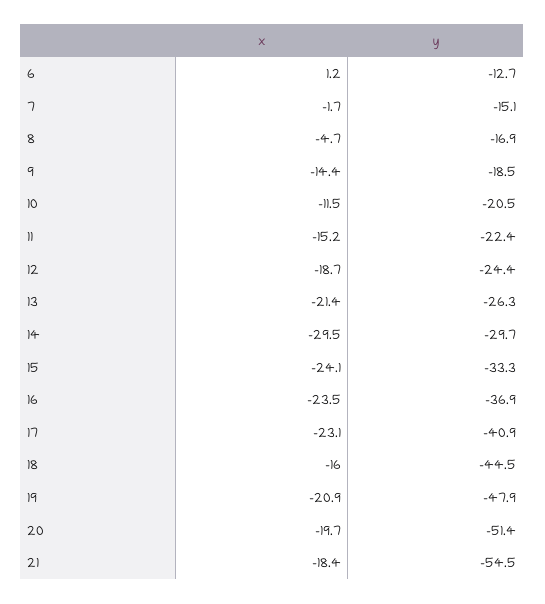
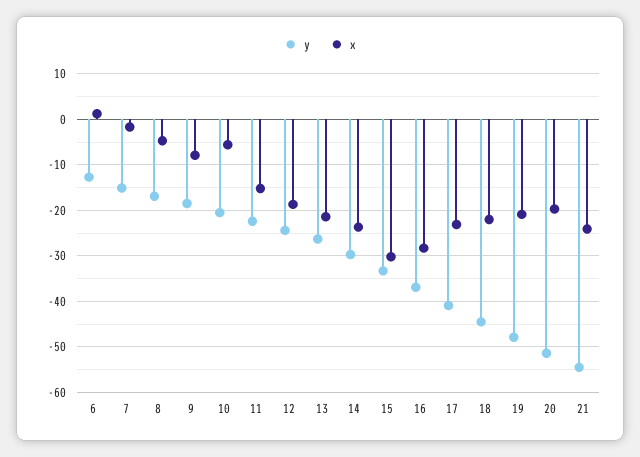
  {
    "x": {
      "6": 1.2,
      "7": -1.7,
      "8": -4.7,
-     "9": -14.4,
+     "9": -8,
-     "10": -11.5,
+     "10": -6,
      "11": -15.2,
      "12": -18.7,
      "13": -21.4,
-     "14": -29.5,
+     "14": -24,
-     "15": -24.1,
+     "15": -30,
-     "16": -23.5,
+     "16": -28,
      "17": -23.1,
-     "18": -16,
+     "18": -22,
      "19": -20.9,
      "20": -19.7,
-     "21": -18.4
+     "21": -24
    },
    "y": {
      "6": -12.7,
      "7": -15.1,
      "8": -16.9,
      "9": -18.5,
      "10": -20.5,
      "11": -22.4,
      "12": -24.4,
      "13": -26.3,
      "14": -29.7,
      "15": -33.3,
      "16": -36.9,
      "17": -40.9,
      "18": -44.5,
      "19": -47.9,
      "20": -51.4,
      "21": -54.5
    }
  }

